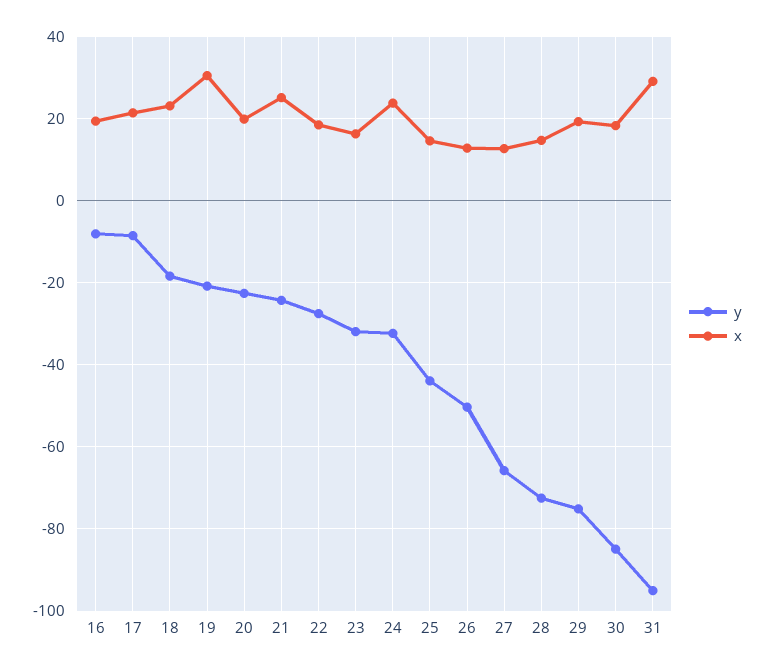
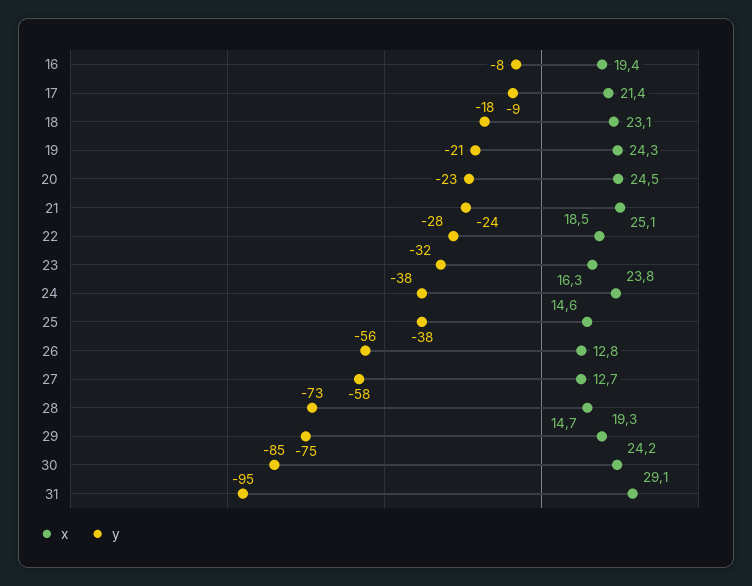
  {
    "y": {
      "16": -8,
      "17": -9,
      "18": -18,
      "19": -21,
      "20": -23,
      "21": -24,
      "22": -28,
      "23": -32,
-     "24": -32,
+     "24": -38,
-     "25": -44,
+     "25": -38,
-     "26": -50,
+     "26": -56,
-     "27": -66,
+     "27": -58,
      "28": -73,
      "29": -75,
      "30": -85,
      "31": -95
    },
    "x": {
      "16": 19.4,
      "17": 21.4,
      "18": 23.1,
-     "19": 30,
+     "19": 24.3,
-     "20": 20,
+     "20": 24.5,
      "21": 25.1,
      "22": 18.5,
      "23": 16.3,
      "24": 23.8,
      "25": 14.6,
      "26": 12.8,
      "27": 12.7,
      "28": 14.7,
      "29": 19.3,
-     "30": 18,
+     "30": 24.2,
      "31": 29.1
    }
  }

